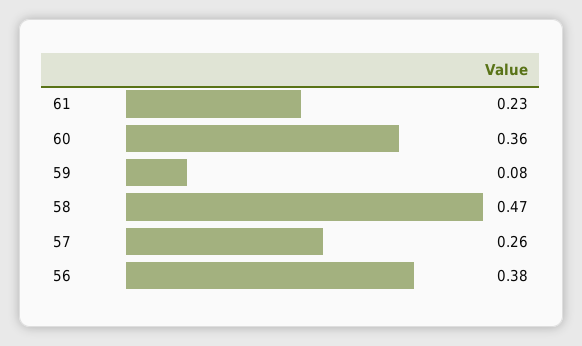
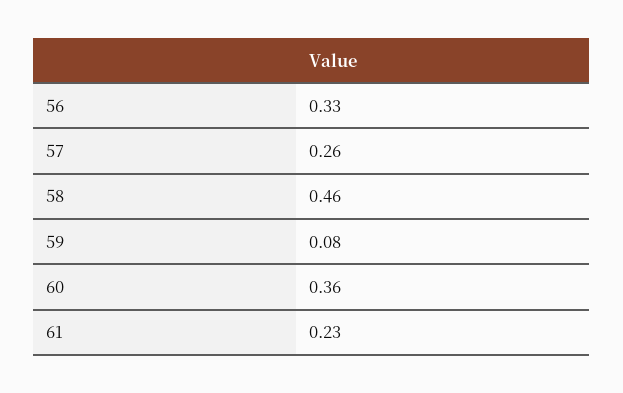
  {
    "61": 0.23,
    "60": 0.36,
    "59": 0.08,
-   "58": 0.47,
+   "58": 0.46,
    "57": 0.26,
-   "56": 0.38
+   "56": 0.33
  }

